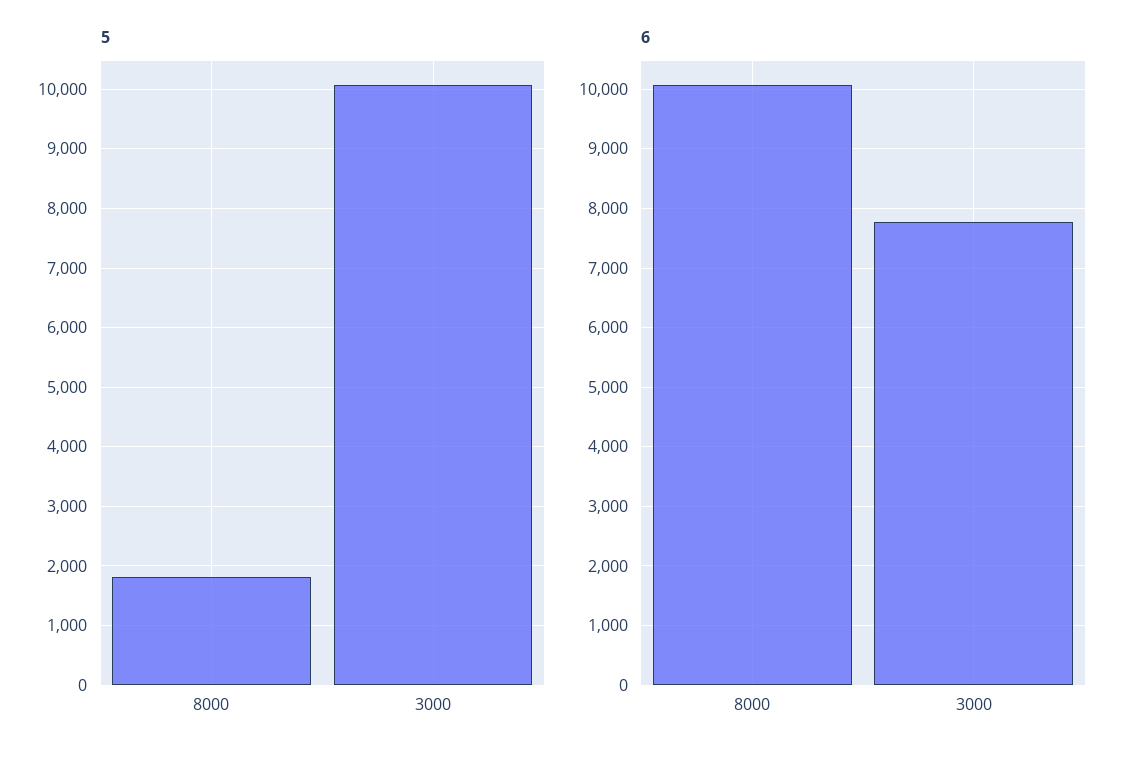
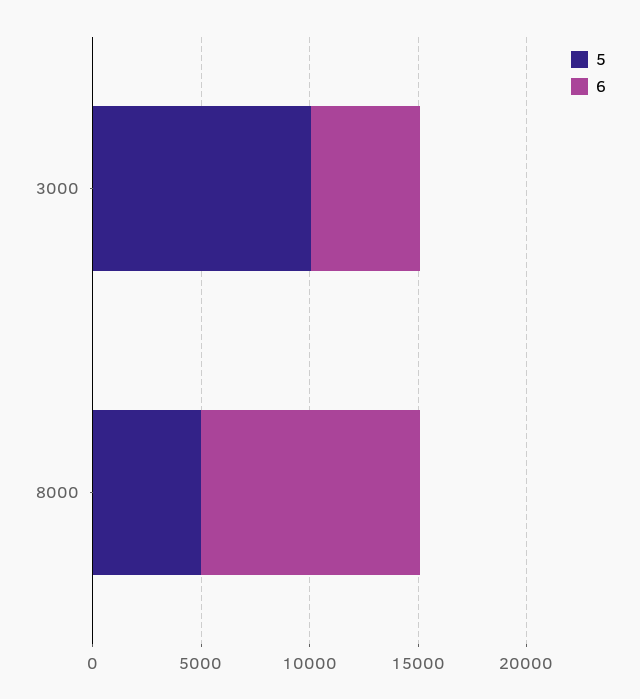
  {
    "5": {
-     "8000": 1800,
+     "8000": 5000,
      "3000": 10000
    },
    "6": {
      "8000": 10000,
-     "3000": 7800
+     "3000": 5000
    }
  }

